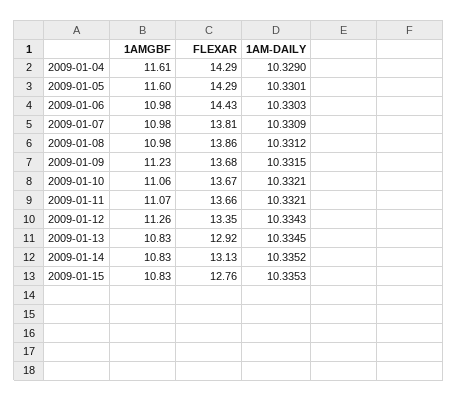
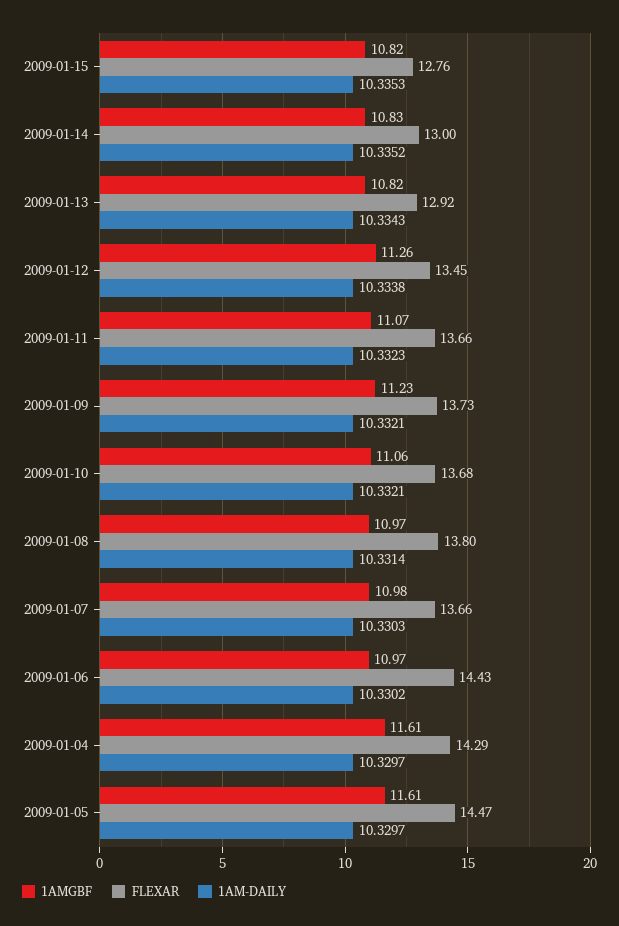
  {
    "1AMGBF": {
      "2009-01-04": 11.61,
-     "2009-01-05": 11.6,
+     "2009-01-05": 11.61,
-     "2009-01-06": 10.98,
+     "2009-01-06": 10.97,
      "2009-01-07": 10.98,
-     "2009-01-08": 10.98,
+     "2009-01-08": 10.97,
      "2009-01-09": 11.23,
      "2009-01-10": 11.06,
      "2009-01-11": 11.07,
      "2009-01-12": 11.26,
-     "2009-01-13": 10.83,
+     "2009-01-13": 10.82,
      "2009-01-14": 10.83,
-     "2009-01-15": 10.83
+     "2009-01-15": 10.82
    },
    "FLEXAR": {
      "2009-01-04": 14.29,
-     "2009-01-05": 14.29,
+     "2009-01-05": 14.47,
      "2009-01-06": 14.43,
-     "2009-01-07": 13.81,
+     "2009-01-07": 13.66,
-     "2009-01-08": 13.86,
+     "2009-01-08": 13.8,
-     "2009-01-09": 13.68,
+     "2009-01-09": 13.73,
-     "2009-01-10": 13.67,
+     "2009-01-10": 13.68,
      "2009-01-11": 13.66,
-     "2009-01-12": 13.35,
+     "2009-01-12": 13.45,
      "2009-01-13": 12.92,
-     "2009-01-14": 13.13,
+     "2009-01-14": 13,
      "2009-01-15": 12.76
    },
    "1AM-DAILY": {
-     "2009-01-04": 10.329,
+     "2009-01-04": 10.3297,
-     "2009-01-05": 10.3301,
+     "2009-01-05": 10.3297,
-     "2009-01-06": 10.3303,
+     "2009-01-06": 10.3302,
-     "2009-01-07": 10.3309,
+     "2009-01-07": 10.3303,
-     "2009-01-08": 10.3312,
+     "2009-01-08": 10.3314,
-     "2009-01-09": 10.3315,
+     "2009-01-09": 10.3321,
      "2009-01-10": 10.3321,
-     "2009-01-11": 10.3321,
+     "2009-01-11": 10.3323,
-     "2009-01-12": 10.3343,
+     "2009-01-12": 10.3338,
-     "2009-01-13": 10.3345,
+     "2009-01-13": 10.3343,
      "2009-01-14": 10.3352,
      "2009-01-15": 10.3353
    }
  }

